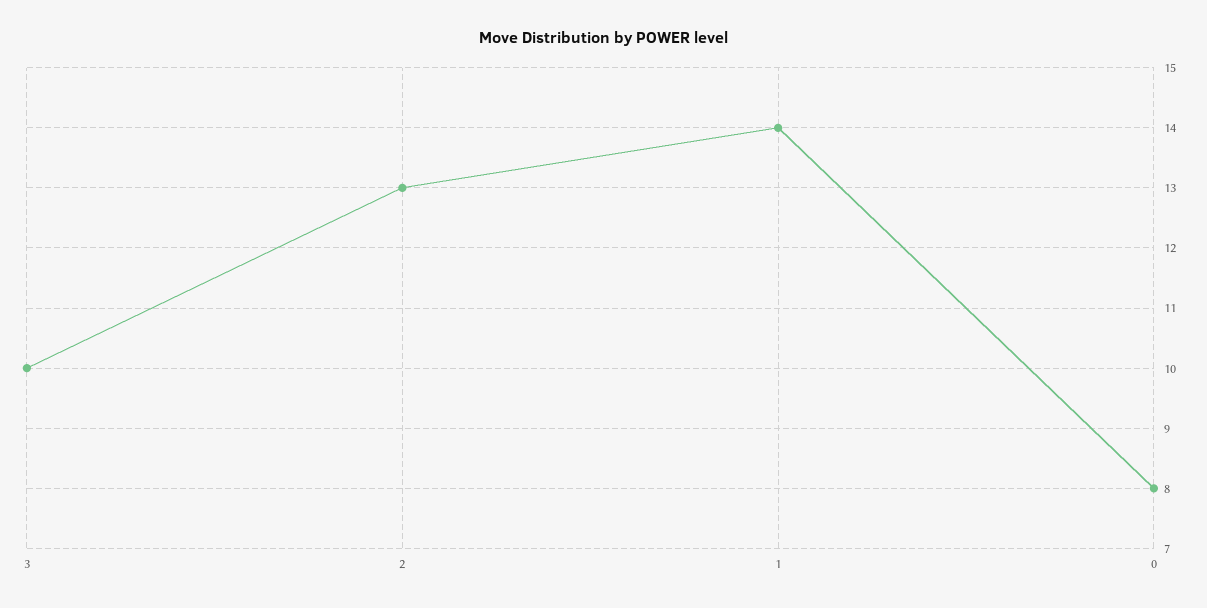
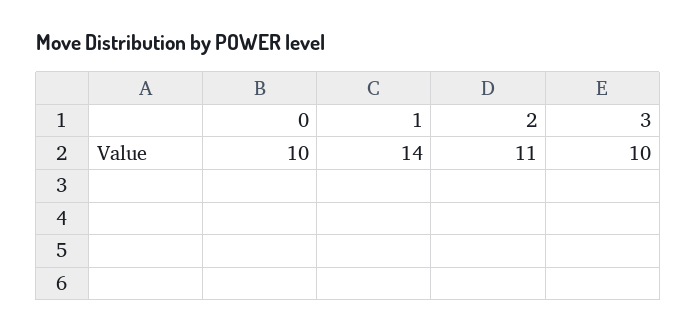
  {
    "3": 10,
-   "2": 13,
+   "2": 11,
    "1": 14,
-   "0": 8
+   "0": 10
  }

